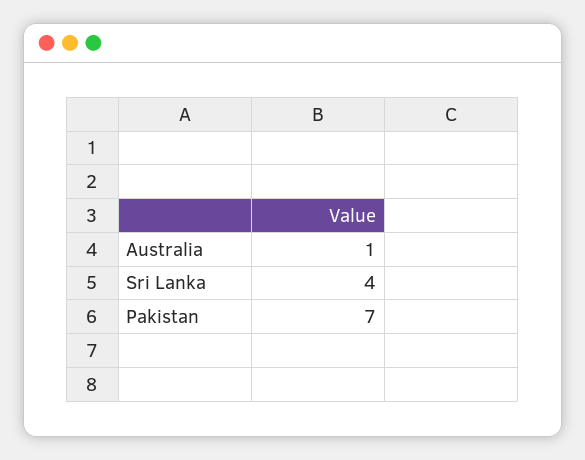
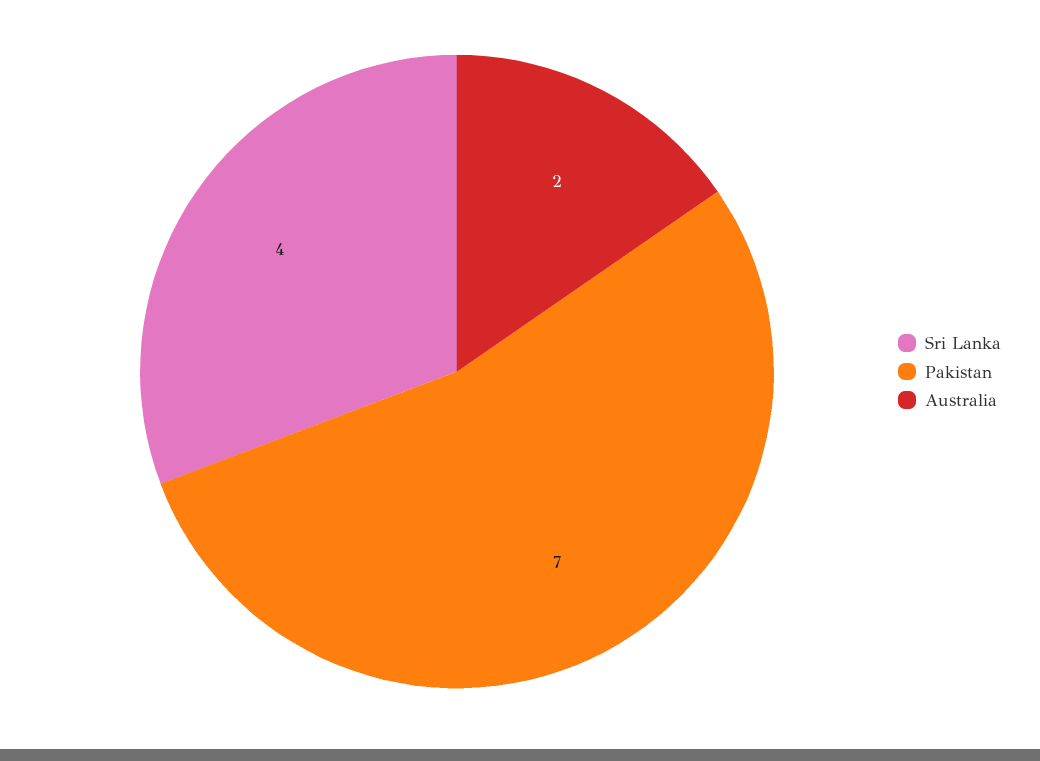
  {
-   "Australia": 1,
+   "Australia": 2,
    "Sri Lanka": 4,
    "Pakistan": 7
  }

